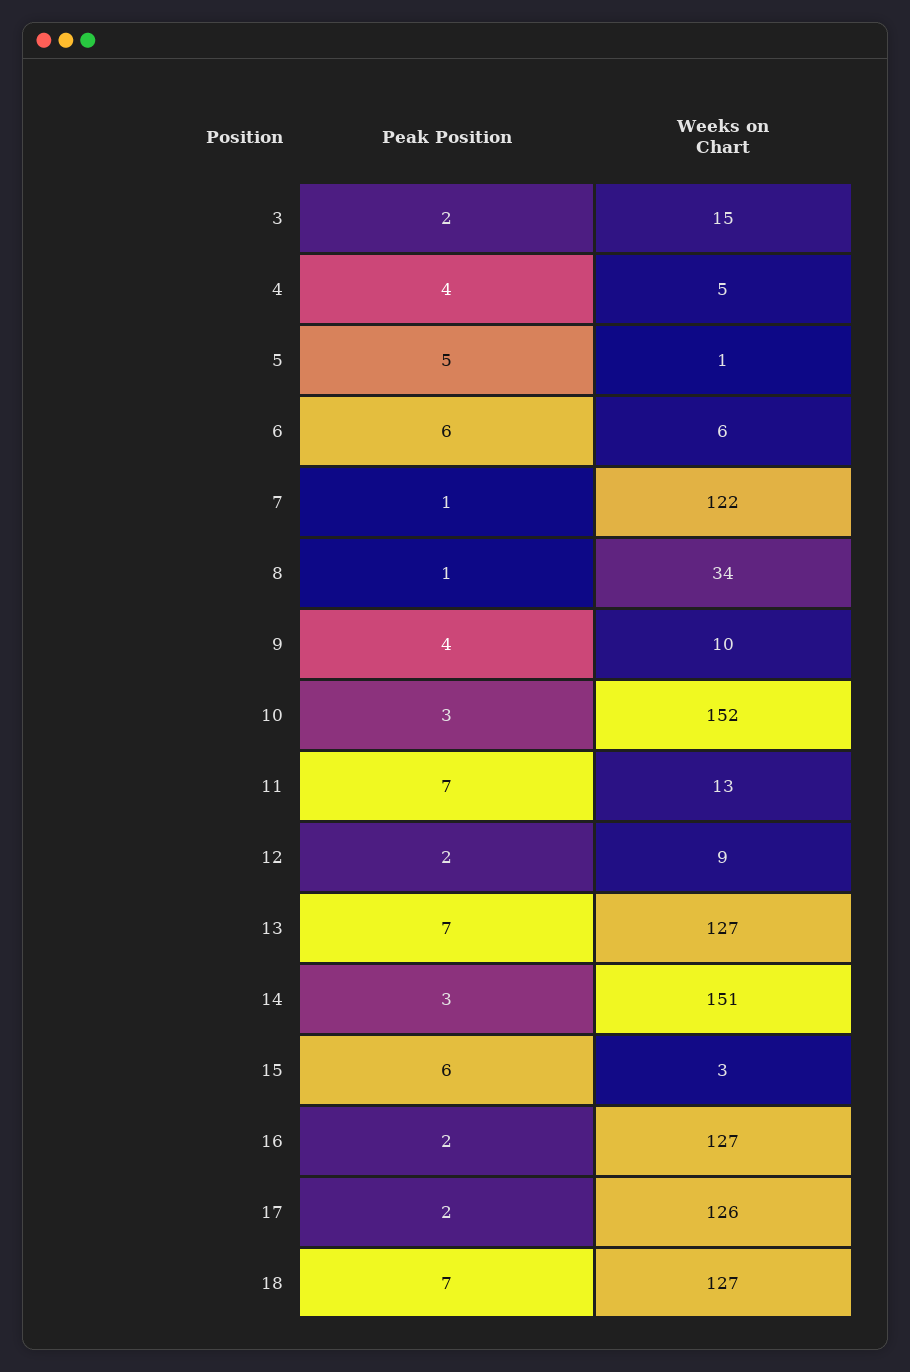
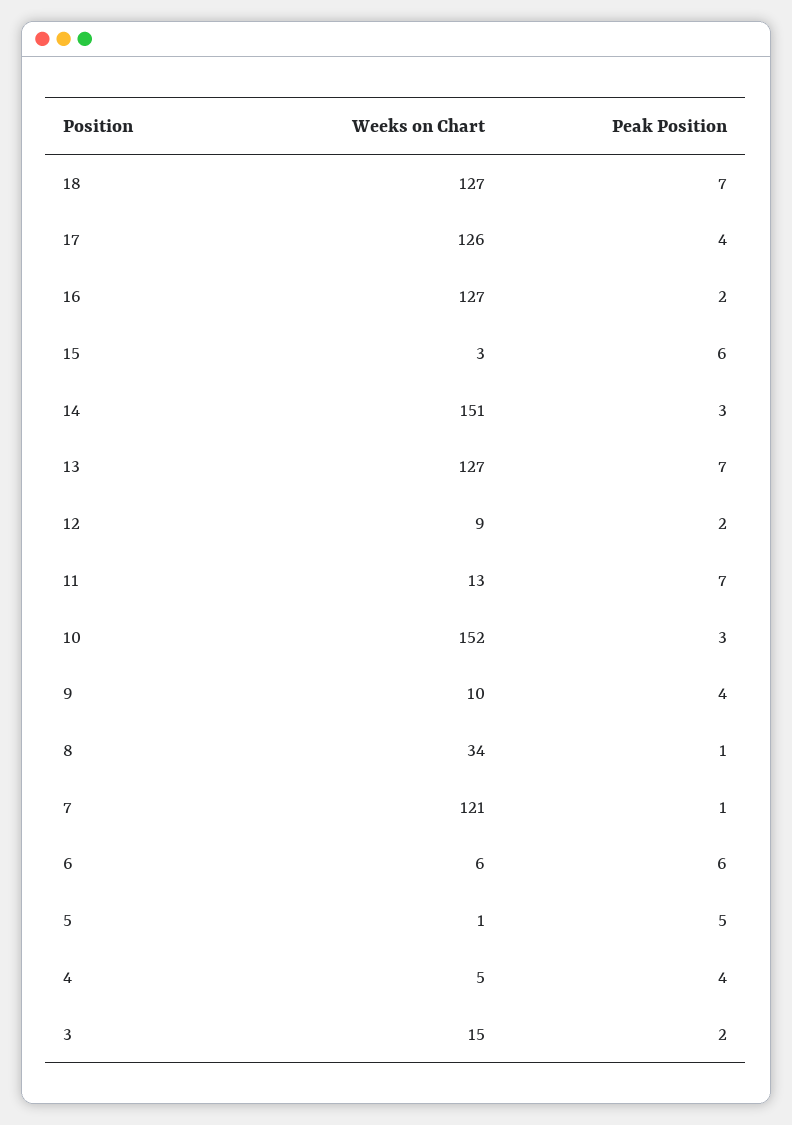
  {
    "Peak Position": {
      "3": 2,
      "4": 4,
      "5": 5,
      "6": 6,
      "7": 1,
      "8": 1,
      "9": 4,
      "10": 3,
      "11": 7,
      "12": 2,
      "13": 7,
      "14": 3,
      "15": 6,
      "16": 2,
-     "17": 2,
+     "17": 4,
      "18": 7
    },
    "Weeks on Chart": {
      "3": 15,
      "4": 5,
      "5": 1,
      "6": 6,
-     "7": 122,
+     "7": 121,
      "8": 34,
      "9": 10,
      "10": 152,
      "11": 13,
      "12": 9,
      "13": 127,
      "14": 151,
      "15": 3,
      "16": 127,
      "17": 126,
      "18": 127
    }
  }

